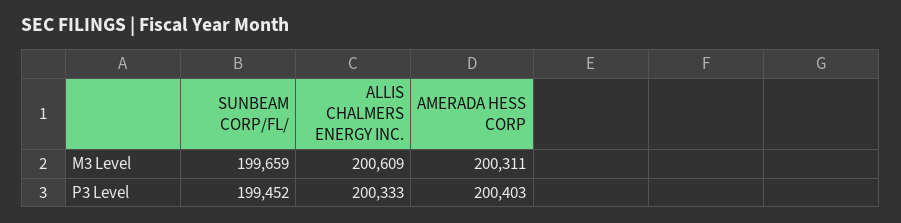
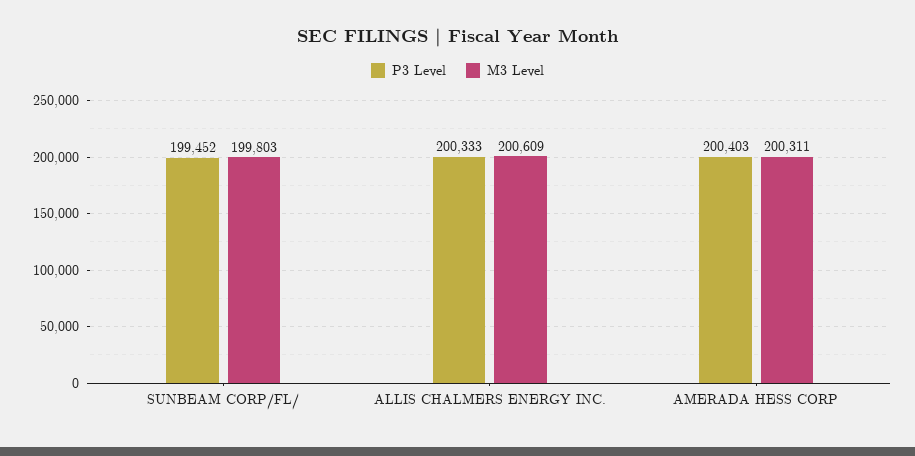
  {
    "M3 Level": {
-     "SUNBEAM CORP/FL/": 199659,
+     "SUNBEAM CORP/FL/": 199803,
      "ALLIS CHALMERS ENERGY INC.": 200609,
      "AMERADA HESS CORP": 200311
    },
    "P3 Level": {
      "SUNBEAM CORP/FL/": 199452,
      "ALLIS CHALMERS ENERGY INC.": 200333,
      "AMERADA HESS CORP": 200403
    }
  }

